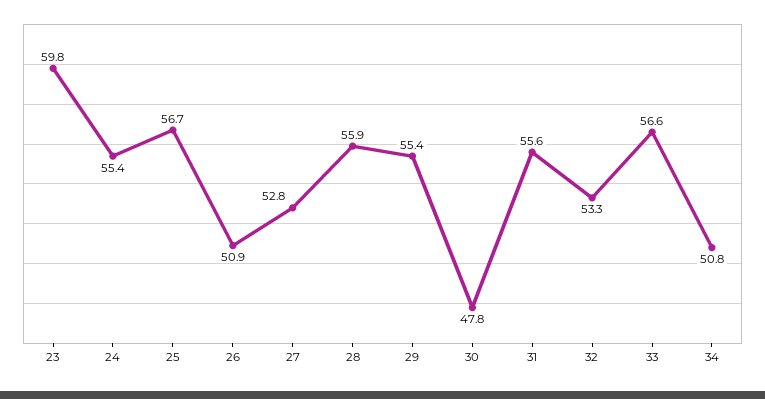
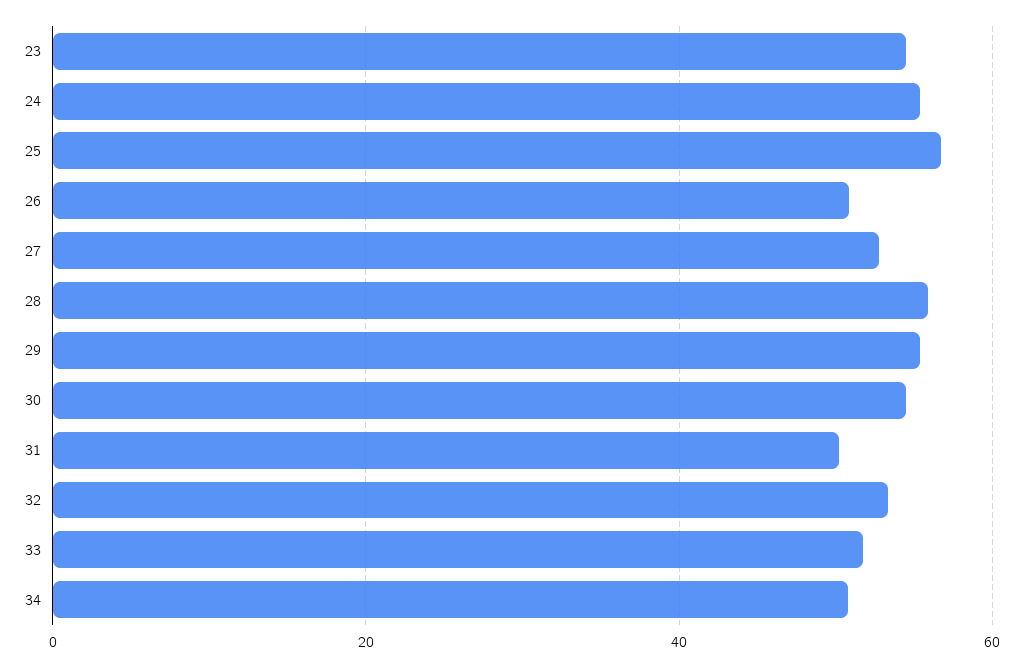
  {
-   "23": 59.8,
+   "23": 54,
    "24": 55.4,
    "25": 56.7,
    "26": 50.9,
    "27": 52.8,
    "28": 55.9,
    "29": 55.4,
-   "30": 47.8,
+   "30": 54,
-   "31": 55.6,
+   "31": 50,
    "32": 53.3,
-   "33": 56.6,
+   "33": 52,
    "34": 50.8
  }

